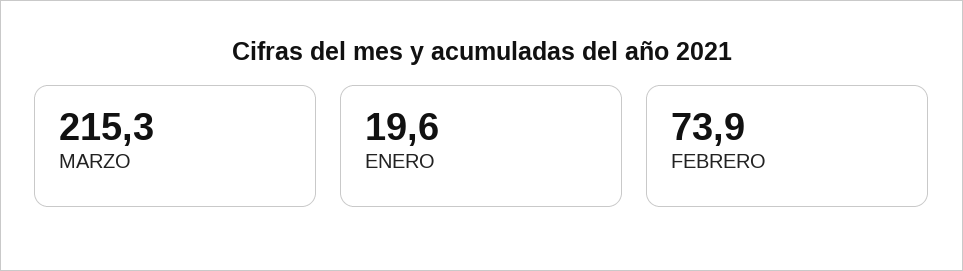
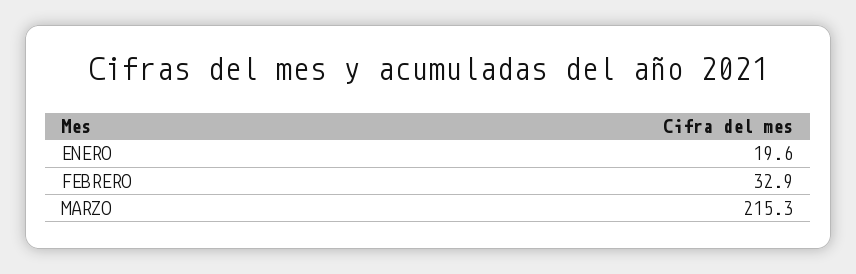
  {
    "MARZO": 215.3,
    "ENERO": 19.6,
-   "FEBRERO": 73.9
+   "FEBRERO": 32.9
  }

